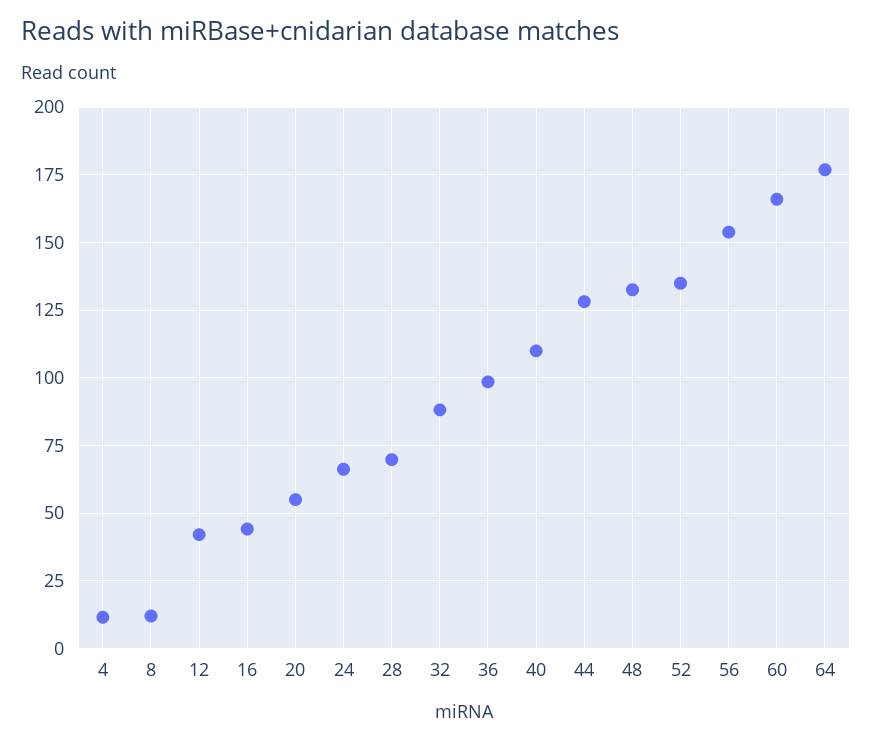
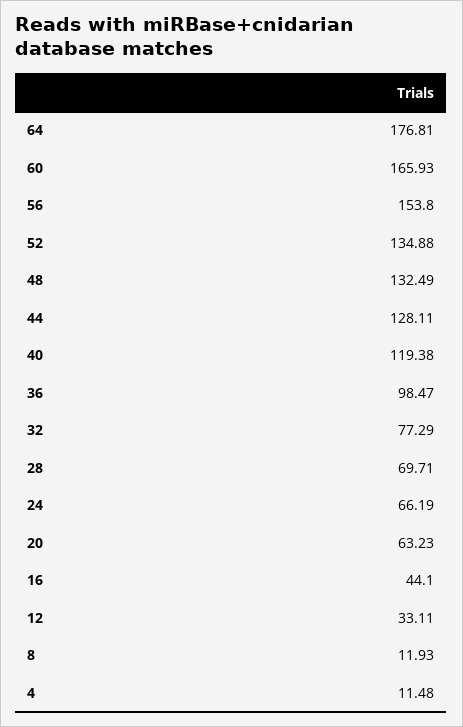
  {
    "4": 11.48,
    "8": 11.93,
-   "12": 42.5,
+   "12": 33.11,
    "16": 44.1,
-   "20": 55,
+   "20": 63.23,
    "24": 66.19,
    "28": 69.71,
-   "32": 87.5,
+   "32": 77.29,
    "36": 98.47,
-   "40": 110,
+   "40": 119.38,
    "44": 128.11,
    "48": 132.49,
    "52": 134.88,
    "56": 153.8,
    "60": 165.93,
    "64": 176.81
  }

